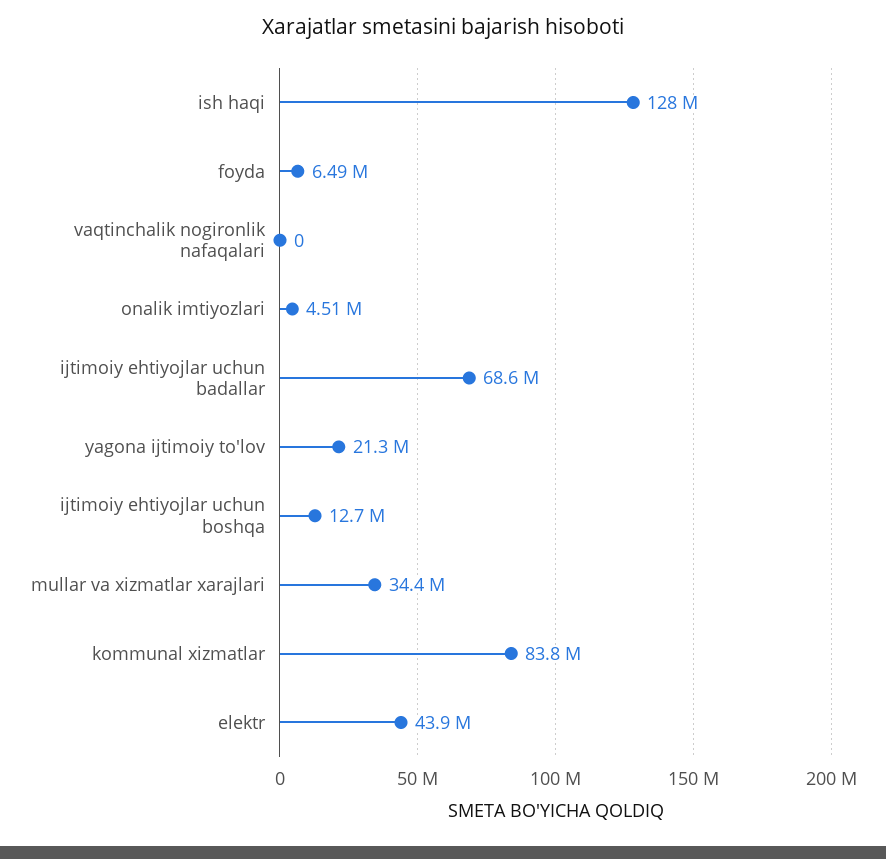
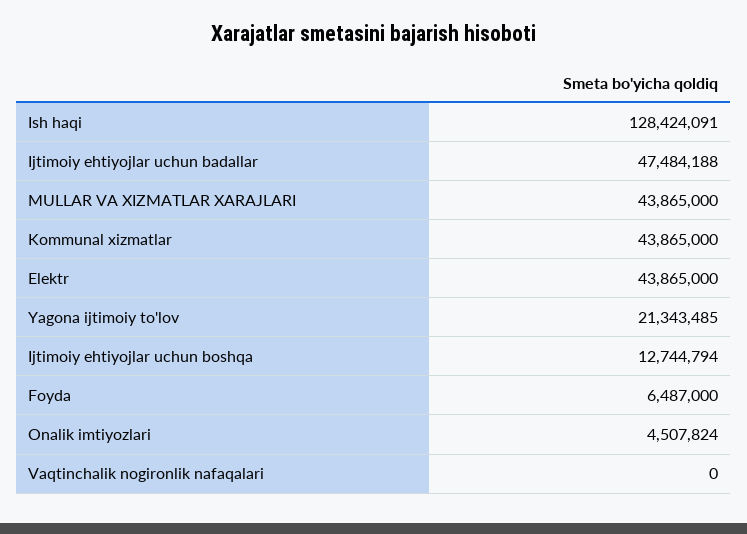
  {
    "ish haqi": 128424091,
    "foyda": 6487000,
    "vaqtinchalik nogironlik nafaqalari": 0,
    "onalik imtiyozlari": 4507824,
-   "ijtimoiy ehtiyojlar uchun badallar": 68600000,
+   "ijtimoiy ehtiyojlar uchun badallar": 47484188,
    "yagona ijtimoiy to'lov": 21343485,
    "ijtimoiy ehtiyojlar uchun boshqa": 12744794,
-   "mullar va xizmatlar xarajlari": 34400000,
+   "mullar va xizmatlar xarajlari": 43865000,
-   "kommunal xizmatlar": 83800000,
+   "kommunal xizmatlar": 43865000,
    "elektr": 43865000
  }

